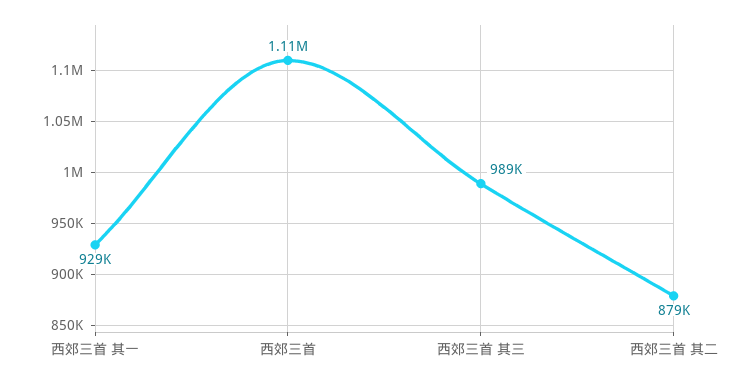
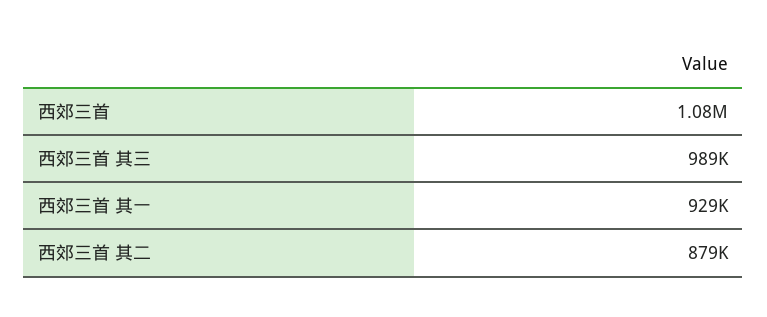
  {
    "西郊三首 其一": 929000,
-   "西郊三首": 1110000,
+   "西郊三首": 1080000,
    "西郊三首 其三": 989000,
    "西郊三首 其二": 879000
  }

